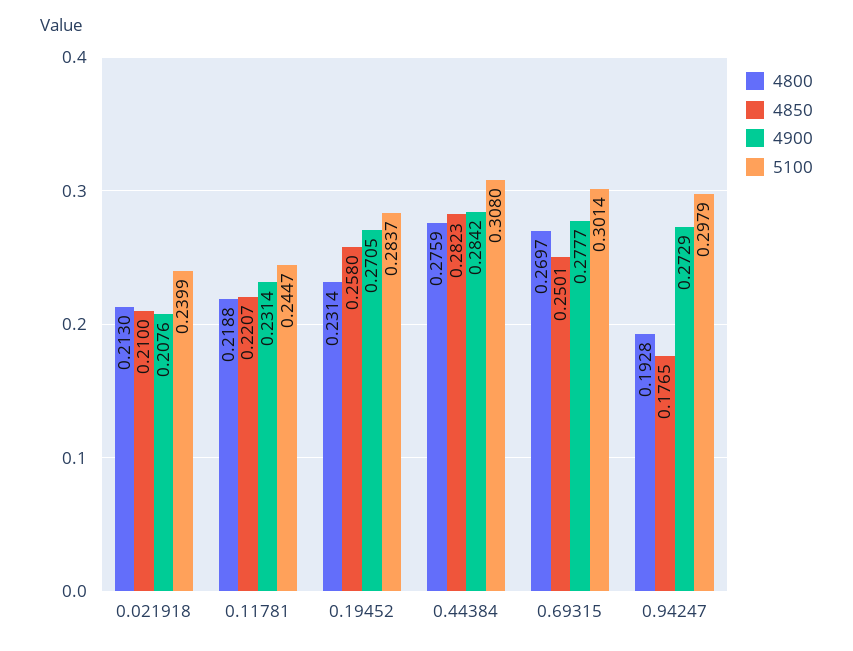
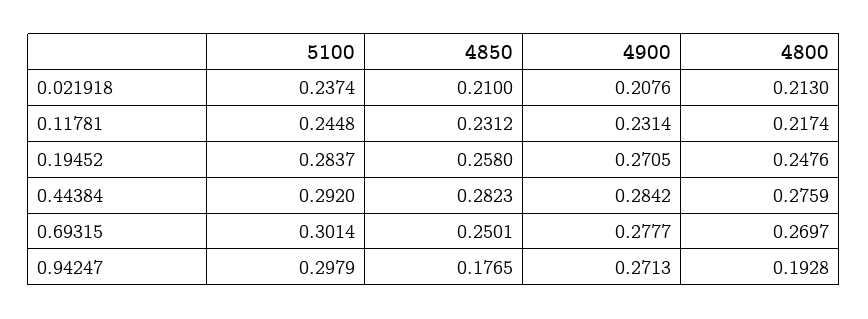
  {
    "4800": {
      "0.021918": 0.213,
-     "0.11781": 0.2188,
+     "0.11781": 0.2174,
-     "0.19452": 0.2314,
+     "0.19452": 0.2476,
      "0.44384": 0.2759,
      "0.69315": 0.2697,
      "0.94247": 0.1928
    },
    "4850": {
      "0.021918": 0.21,
-     "0.11781": 0.2207,
+     "0.11781": 0.2312,
      "0.19452": 0.258,
      "0.44384": 0.2823,
      "0.69315": 0.2501,
      "0.94247": 0.1765
    },
    "4900": {
      "0.021918": 0.2076,
      "0.11781": 0.2314,
      "0.19452": 0.2705,
      "0.44384": 0.2842,
      "0.69315": 0.2777,
-     "0.94247": 0.2729
+     "0.94247": 0.2713
    },
    "5100": {
-     "0.021918": 0.2399,
+     "0.021918": 0.2374,
-     "0.11781": 0.2447,
+     "0.11781": 0.2448,
      "0.19452": 0.2837,
-     "0.44384": 0.308,
+     "0.44384": 0.292,
      "0.69315": 0.3014,
      "0.94247": 0.2979
    }
  }

